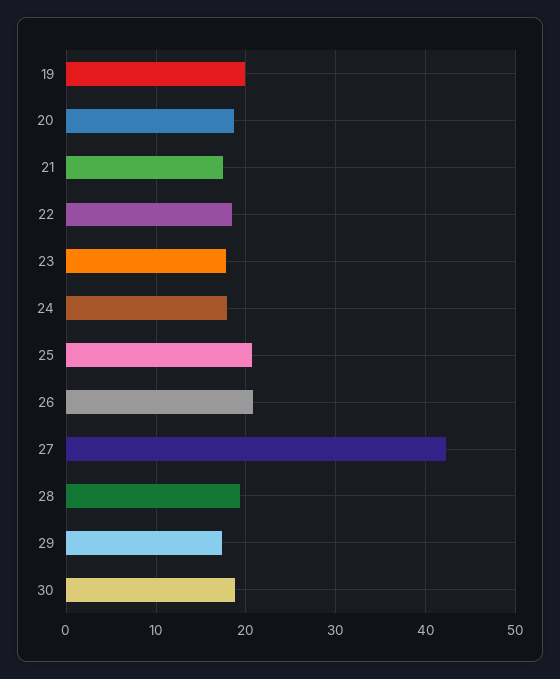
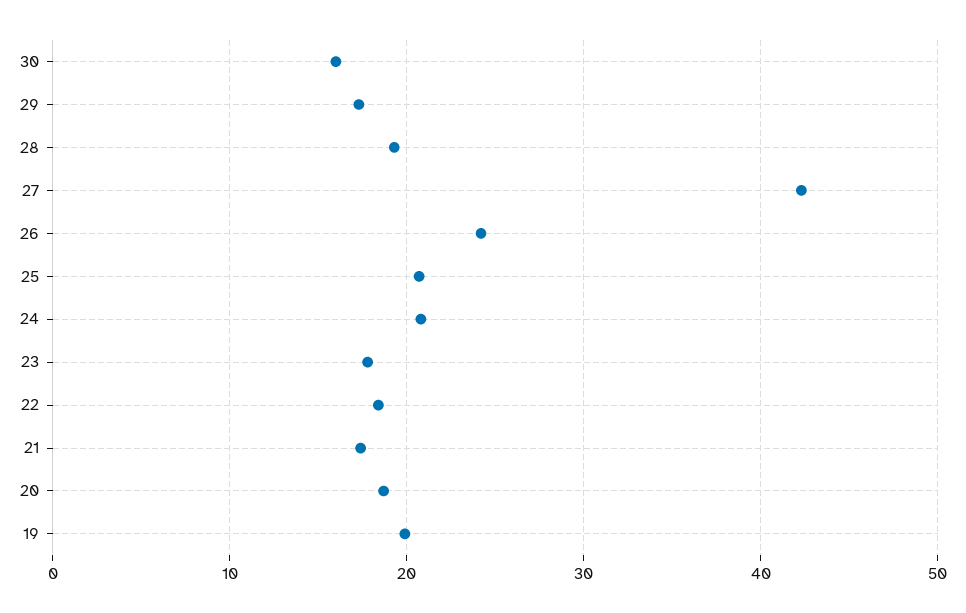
  {
    "19": 20,
    "20": 19,
    "21": 17,
    "22": 18,
    "23": 18,
-   "24": 18,
+   "24": 21,
    "25": 21,
-   "26": 21,
+   "26": 24,
    "27": 42,
    "28": 19,
    "29": 17,
-   "30": 19
+   "30": 16
  }

